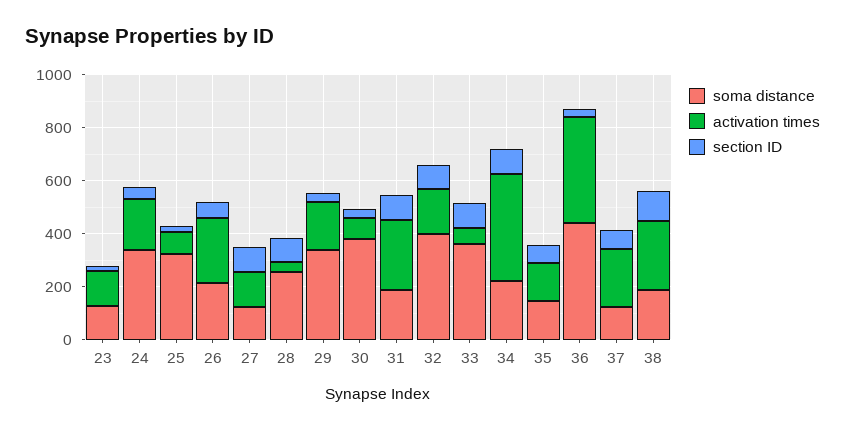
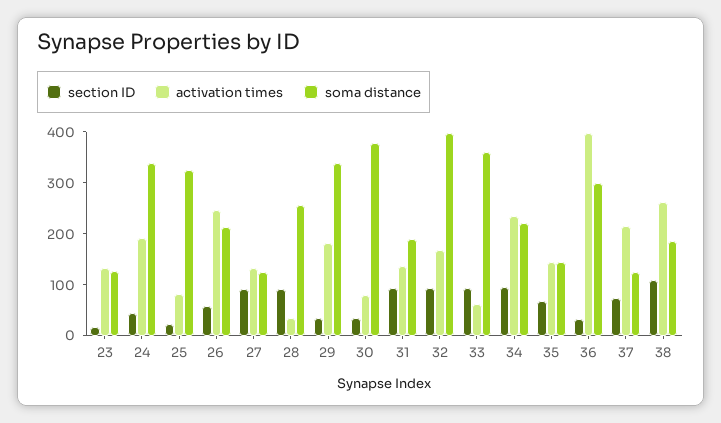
  {
    "soma distance": {
      "23": 120,
      "24": 340,
      "25": 320,
      "26": 220,
      "27": 120,
      "28": 260,
      "29": 340,
      "30": 380,
      "31": 200,
      "32": 400,
      "33": 360,
      "34": 220,
      "35": 140,
-     "36": 450,
+     "36": 300,
      "37": 120,
      "38": 180
    },
    "activation times": {
      "23": 140,
      "24": 200,
      "25": 80,
      "26": 240,
      "27": 140,
      "28": 40,
      "29": 180,
      "30": 80,
-     "31": 250,
+     "31": 140,
      "32": 160,
      "33": 60,
-     "34": 400,
+     "34": 240,
      "35": 140,
      "36": 400,
      "37": 220,
      "38": 260
    },
    "section ID": {
      "23": 20,
      "24": 40,
      "25": 20,
      "26": 60,
      "27": 100,
      "28": 100,
      "29": 40,
      "30": 40,
      "31": 100,
      "32": 100,
      "33": 100,
      "34": 100,
      "35": 60,
      "36": 40,
      "37": 80,
      "38": 120
    }
  }

